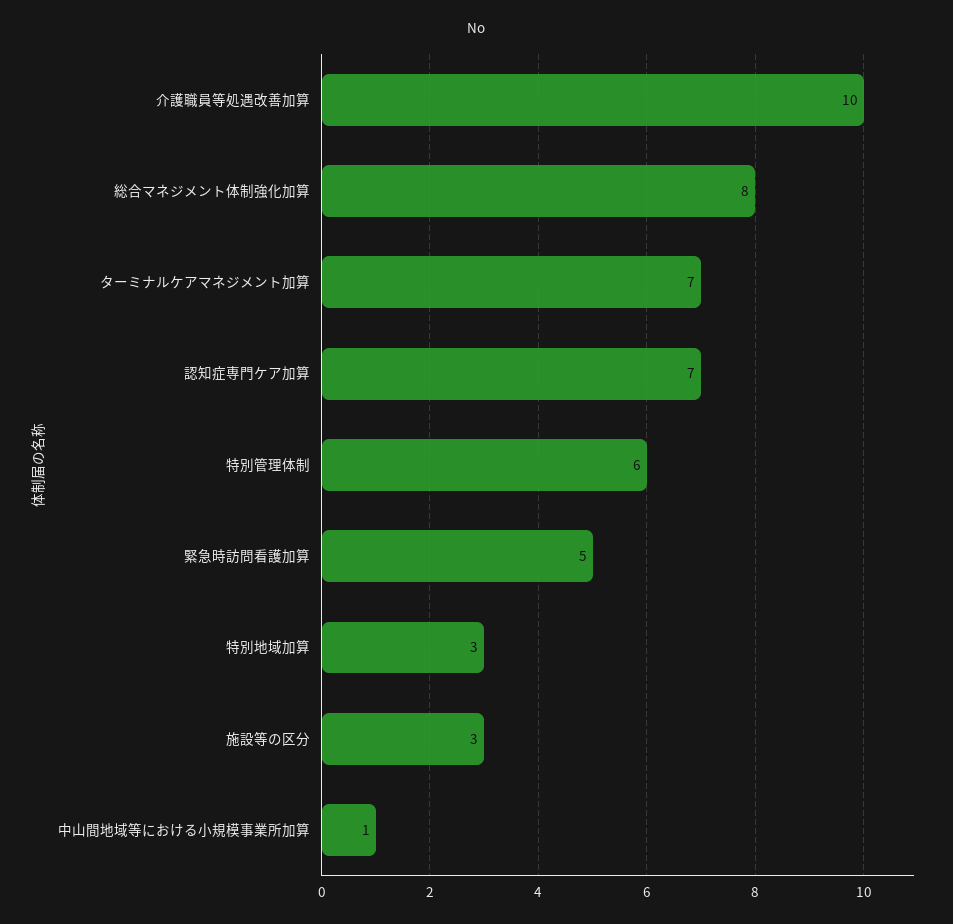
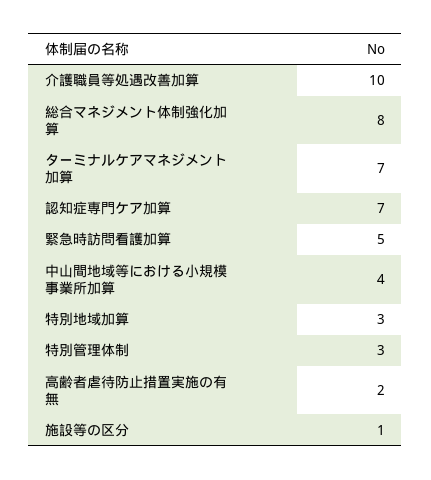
  {
    "介護職員等処遇改善加算": 10,
    "総合マネジメント体制強化加算": 8,
    "ターミナルケアマネジメント加算": 7,
    "認知症専門ケア加算": 7,
-   "特別管理体制": 6,
+   "特別管理体制": 3,
    "緊急時訪問看護加算": 5,
    "特別地域加算": 3,
-   "施設等の区分": 3,
+   "施設等の区分": 1,
-   "中山間地域等における小規模事業所加算": 1
+   "中山間地域等における小規模事業所加算": 4,
+   "高齢者虐待防止措置実施の有無": 2
  }

